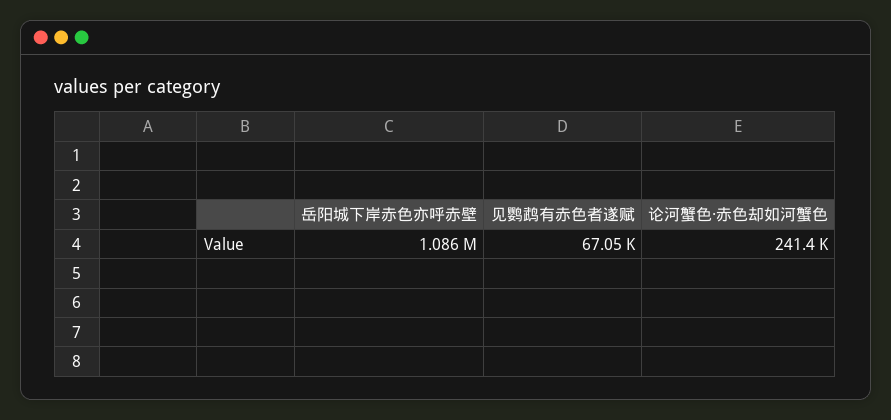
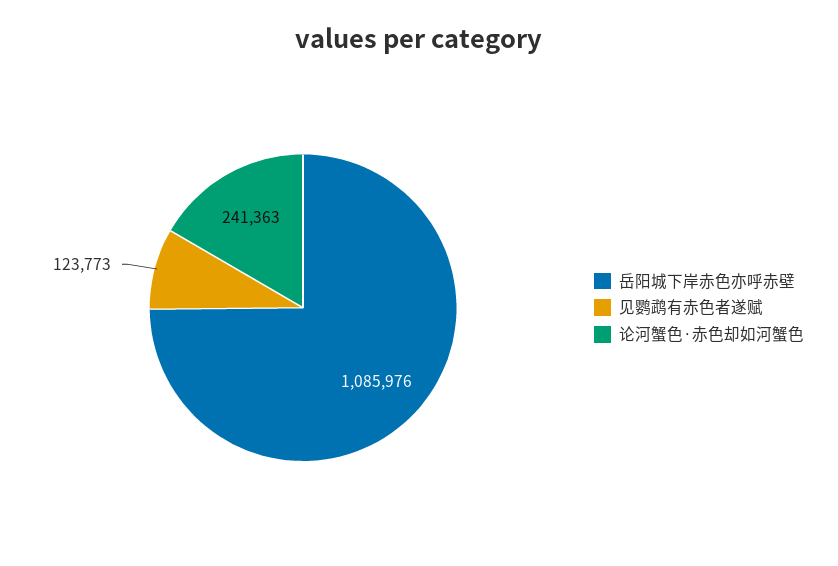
  {
    "岳阳城下岸赤色亦呼赤壁": 1085976,
-   "见鹦鹉有赤色者遂赋": 67050,
+   "见鹦鹉有赤色者遂赋": 123773,
    "论河蟹色·赤色却如河蟹色": 241363
  }

